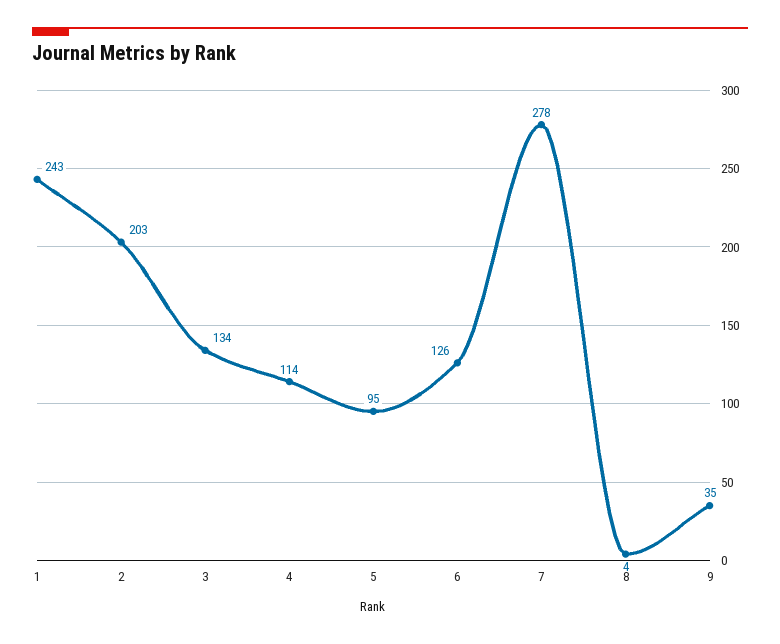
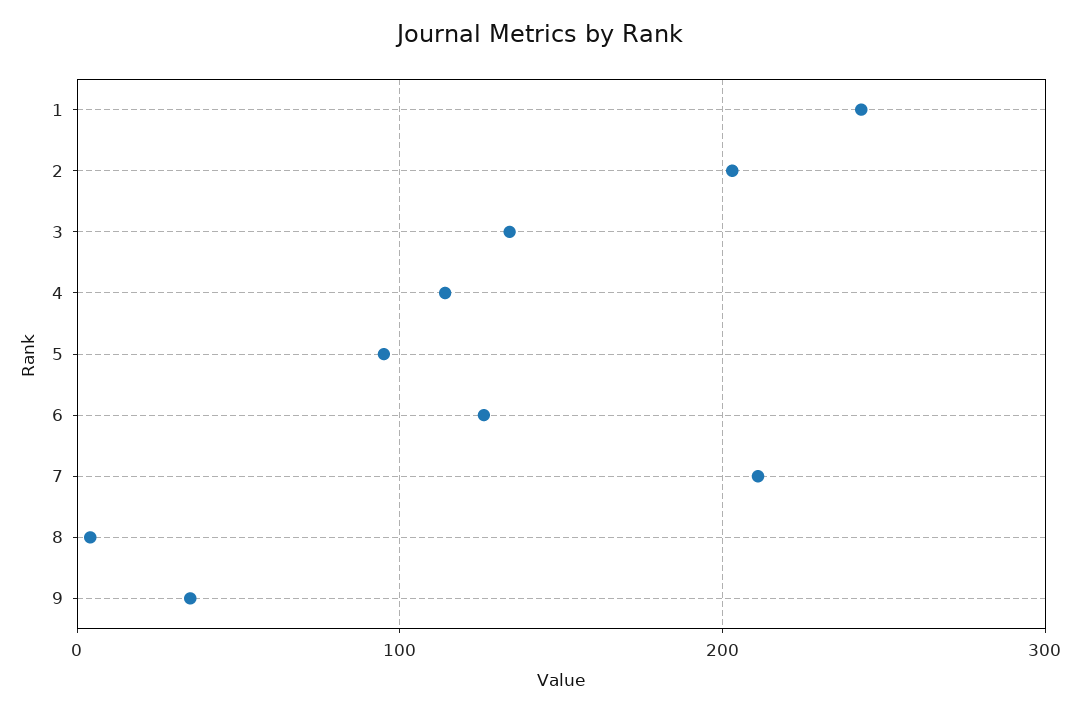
  {
    "1": 243,
    "2": 203,
    "3": 134,
    "4": 114,
    "5": 95,
    "6": 126,
-   "7": 278,
+   "7": 210,
    "8": 4,
    "9": 35
  }

